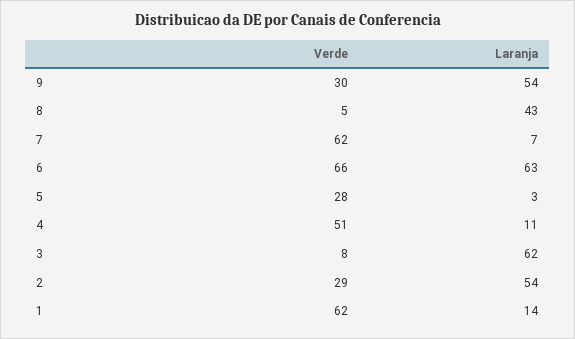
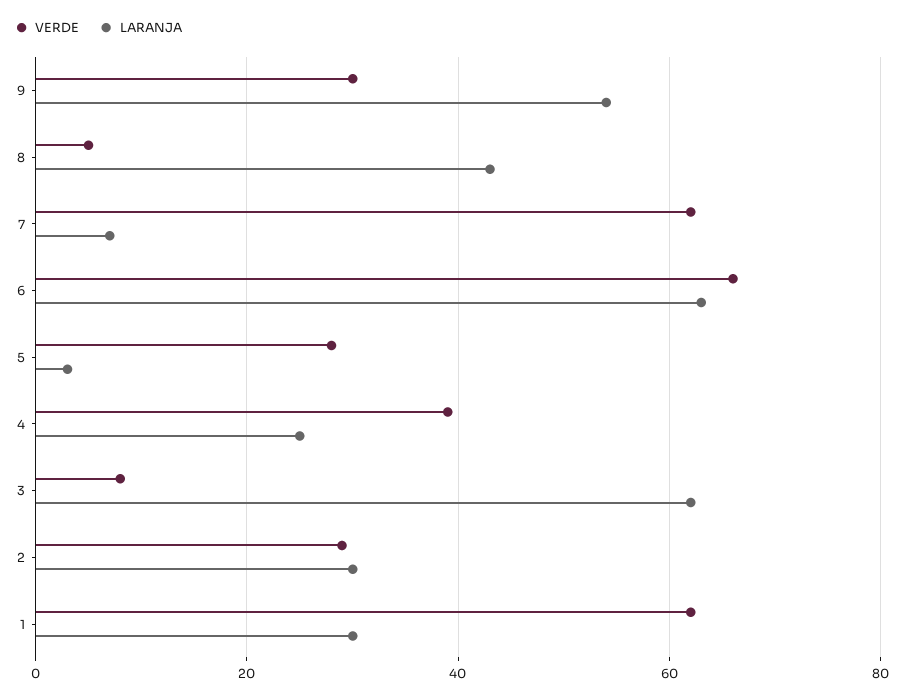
  {
    "Verde": {
      "9": 30,
      "8": 5,
      "7": 62,
      "6": 66,
      "5": 28,
-     "4": 51,
+     "4": 40,
      "3": 8,
      "2": 29,
      "1": 62
    },
    "Laranja": {
      "9": 54,
      "8": 43,
      "7": 7,
      "6": 63,
      "5": 3,
-     "4": 11,
+     "4": 25,
      "3": 62,
-     "2": 54,
+     "2": 30,
-     "1": 14
+     "1": 30
    }
  }

